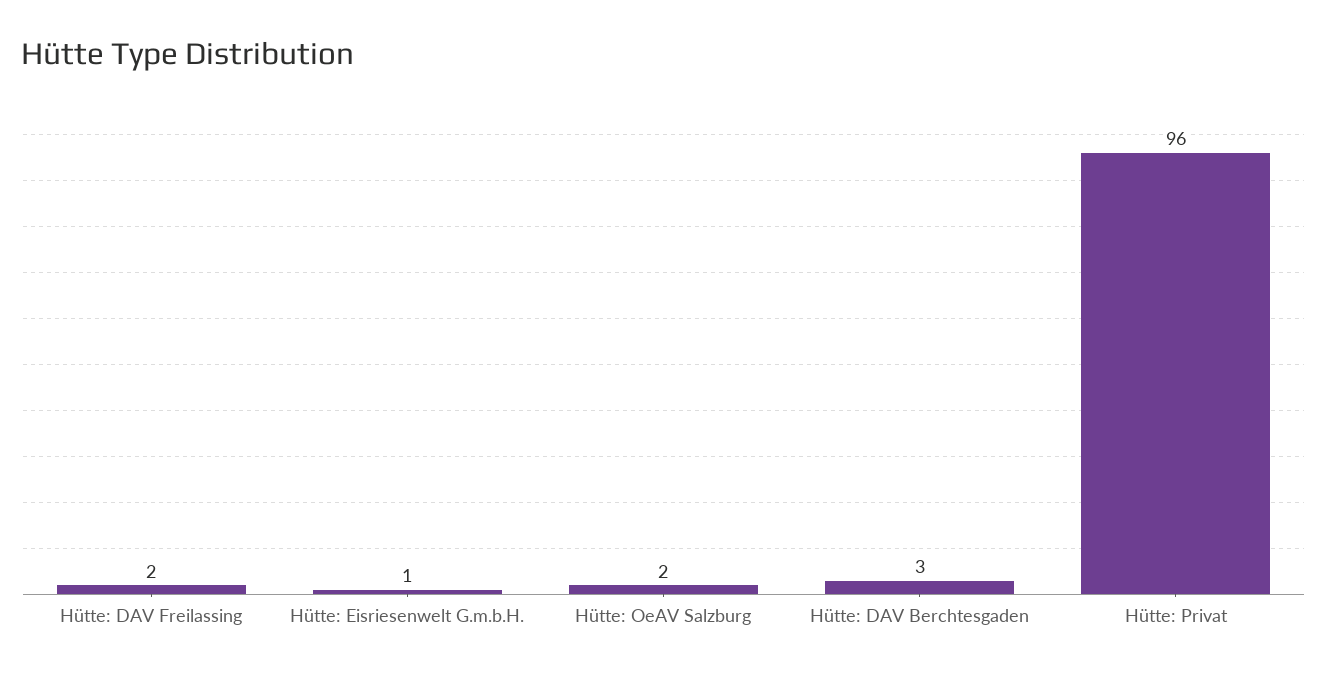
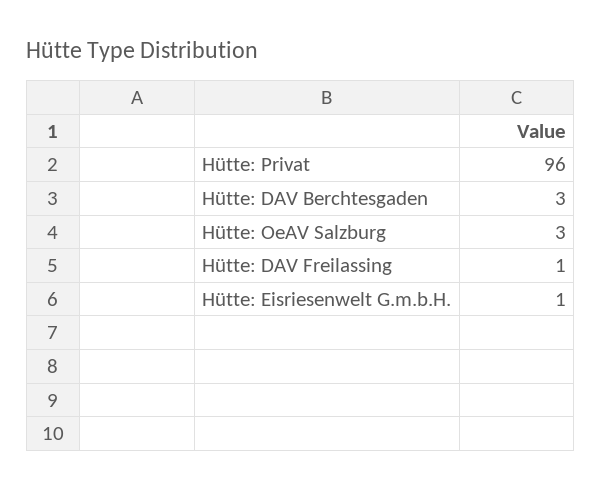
  {
-   "Hütte: DAV Freilassing": 2,
+   "Hütte: DAV Freilassing": 1,
    "Hütte: Eisriesenwelt G.m.b.H.": 1,
-   "Hütte: OeAV Salzburg": 2,
+   "Hütte: OeAV Salzburg": 3,
    "Hütte: DAV Berchtesgaden": 3,
    "Hütte: Privat": 96
  }

